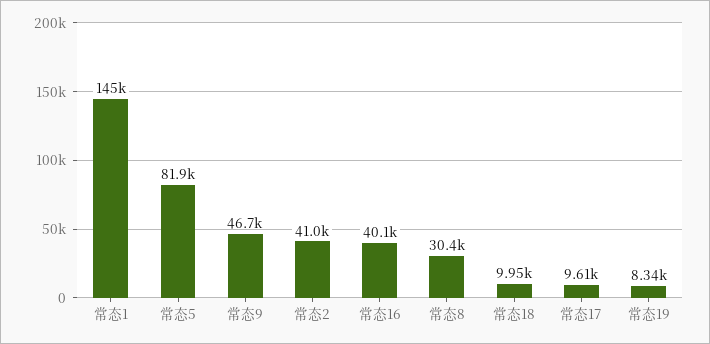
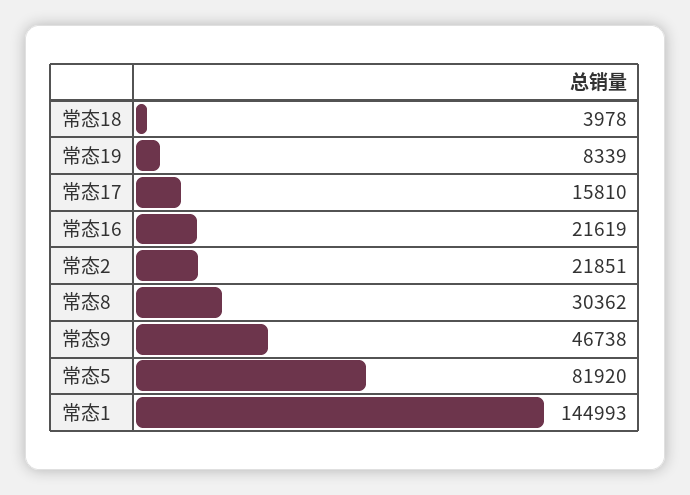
  {
    "常态1": 144993,
    "常态5": 81920,
    "常态9": 46738,
-   "常态2": 41000,
+   "常态2": 21851,
-   "常态16": 40100,
+   "常态16": 21619,
    "常态8": 30362,
-   "常态18": 9950,
+   "常态18": 3978,
-   "常态17": 9610,
+   "常态17": 15810,
    "常态19": 8339
  }

